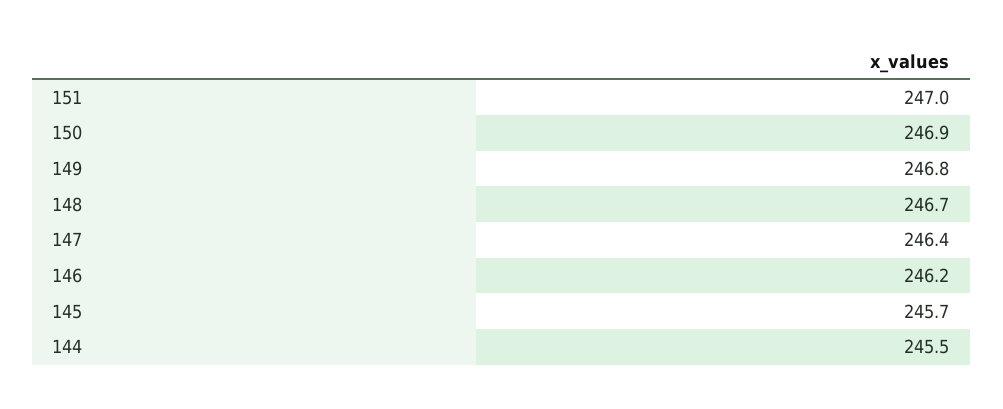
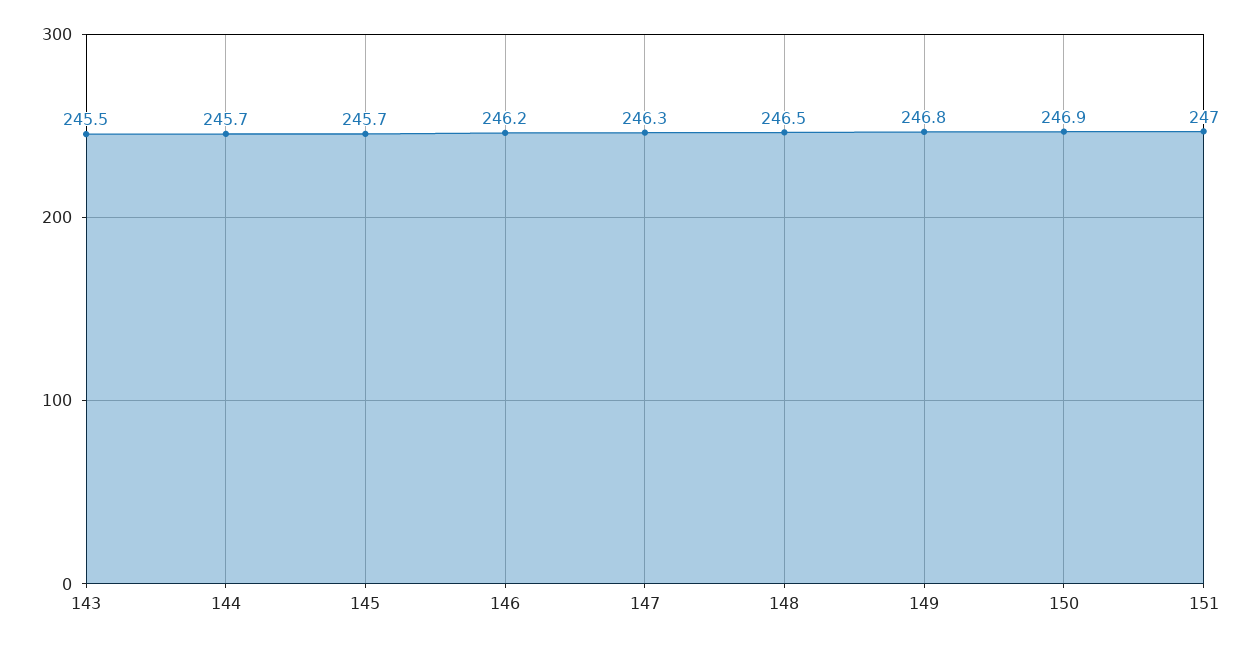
  {
    "151": 247,
    "150": 246.9,
    "149": 246.8,
-   "148": 246.7,
+   "148": 246.5,
-   "147": 246.4,
+   "147": 246.3,
    "146": 246.2,
    "145": 245.7,
-   "144": 245.5
+   "144": 245.7,
+   "143": 245.5
  }

